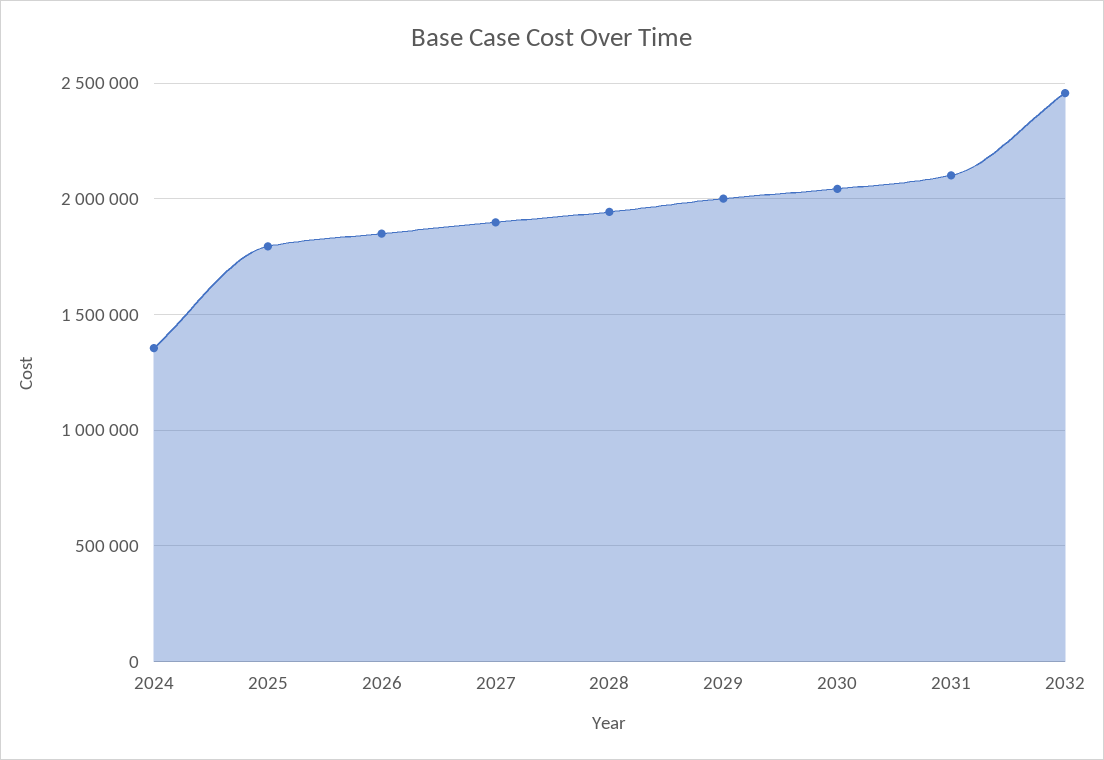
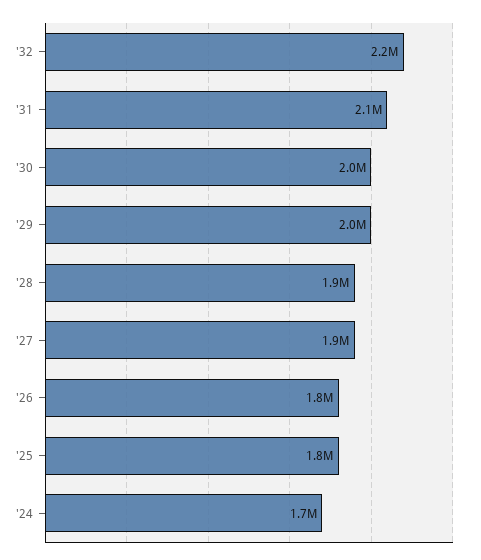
  {
-   "2024": 1350000,
+   "2024": 1700000,
    "2025": 1800000,
    "2026": 1800000,
    "2027": 1900000,
    "2028": 1900000,
    "2029": 2000000,
    "2030": 2000000,
    "2031": 2100000,
-   "2032": 2450000
+   "2032": 2200000
  }

